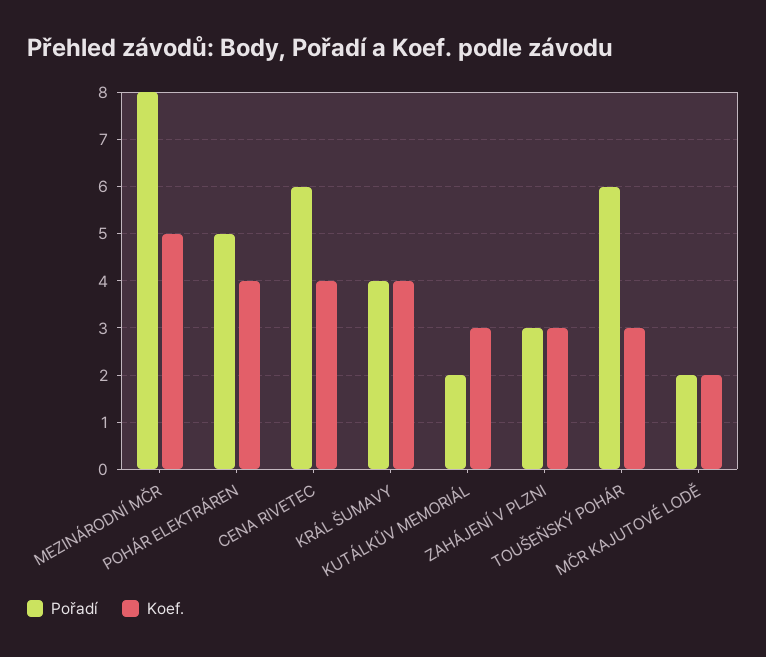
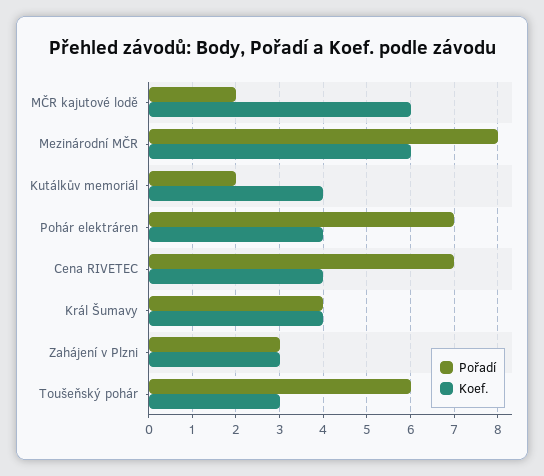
  {
    "Pořadí": {
      "MEZINÁRODNÍ MČR": 8,
-     "POHÁR ELEKTRÁREN": 5,
+     "POHÁR ELEKTRÁREN": 7,
-     "CENA RIVETEC": 6,
+     "CENA RIVETEC": 7,
      "KRÁL ŠUMAVY": 4,
      "KUTÁLKŮV MEMORIÁL": 2,
      "ZAHÁJENÍ V PLZNI": 3,
      "TOUŠEŇSKÝ POHÁR": 6,
      "MČR KAJUTOVÉ LODĚ": 2
    },
    "Koef.": {
-     "MEZINÁRODNÍ MČR": 5,
+     "MEZINÁRODNÍ MČR": 6,
      "POHÁR ELEKTRÁREN": 4,
      "CENA RIVETEC": 4,
      "KRÁL ŠUMAVY": 4,
-     "KUTÁLKŮV MEMORIÁL": 3,
+     "KUTÁLKŮV MEMORIÁL": 4,
      "ZAHÁJENÍ V PLZNI": 3,
      "TOUŠEŇSKÝ POHÁR": 3,
-     "MČR KAJUTOVÉ LODĚ": 2
+     "MČR KAJUTOVÉ LODĚ": 6
    }
  }

